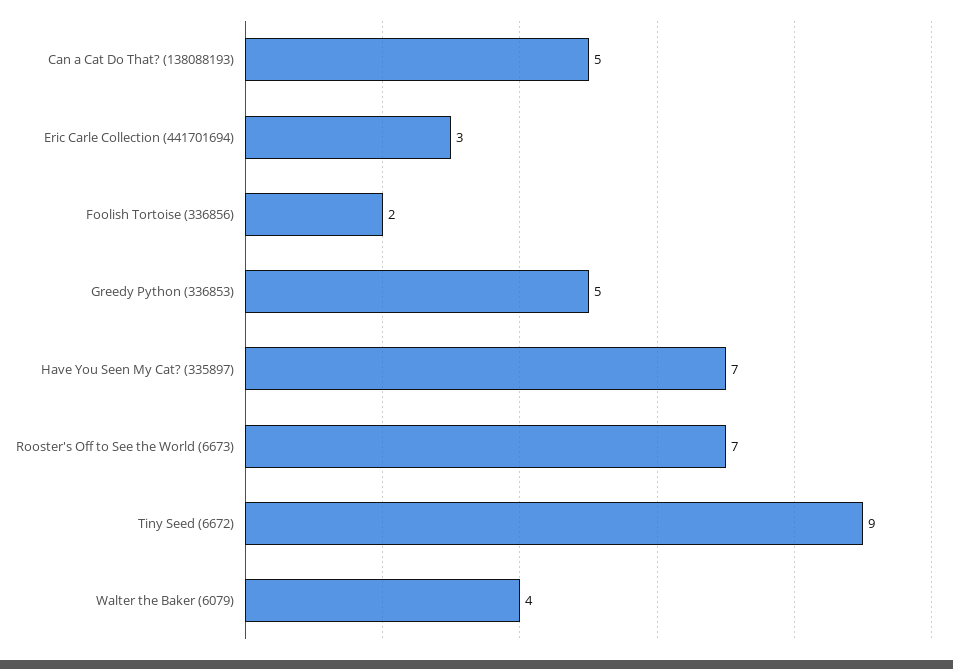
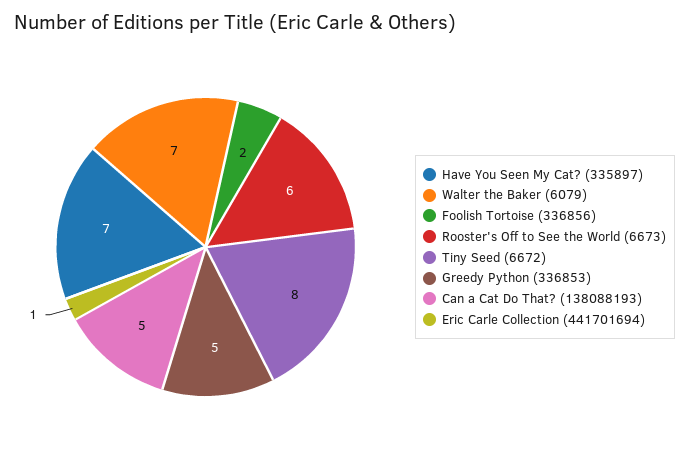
  {
    "Can a Cat Do That? (138088193)": 5,
-   "Eric Carle Collection (441701694)": 3,
+   "Eric Carle Collection (441701694)": 1,
    "Foolish Tortoise (336856)": 2,
    "Greedy Python (336853)": 5,
    "Have You Seen My Cat? (335897)": 7,
-   "Rooster's Off to See the World (6673)": 7,
+   "Rooster's Off to See the World (6673)": 6,
-   "Tiny Seed (6672)": 9,
+   "Tiny Seed (6672)": 8,
-   "Walter the Baker (6079)": 4
+   "Walter the Baker (6079)": 7
  }

